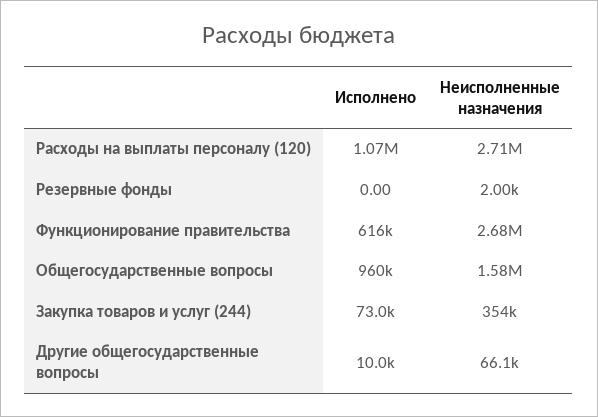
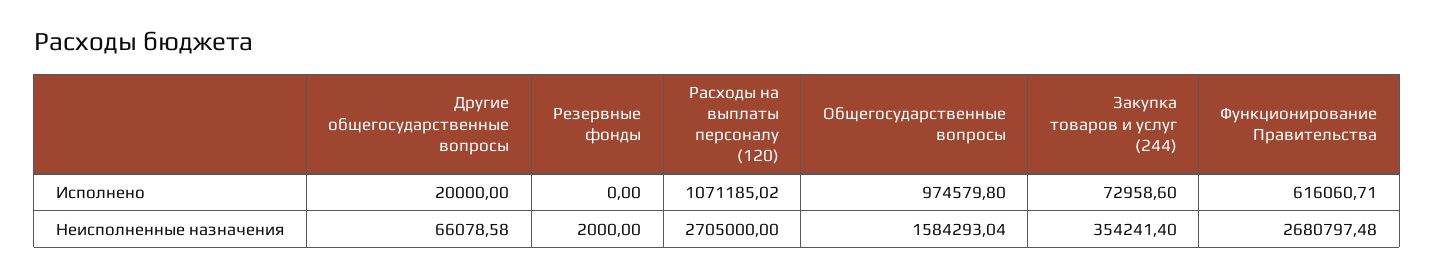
  {
    "Исполнено": {
      "Расходы на выплаты персоналу (120)": 1071185.02,
      "Резервные фонды": 0,
      "Функционирование правительства": 616060.71,
-     "Общегосударственные вопросы": 960000,
+     "Общегосударственные вопросы": 974579.8,
      "Закупка товаров и услуг (244)": 72958.6,
-     "Другие общегосударственные вопросы": 10000
+     "Другие общегосударственные вопросы": 20000
    },
    "Неисполненные назначения": {
      "Расходы на выплаты персоналу (120)": 2705000,
      "Резервные фонды": 2000,
      "Функционирование правительства": 2680797.48,
      "Общегосударственные вопросы": 1584293.04,
      "Закупка товаров и услуг (244)": 354241.4,
      "Другие общегосударственные вопросы": 66078.58
    }
  }

